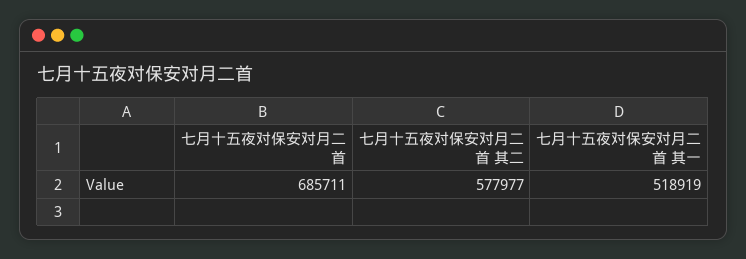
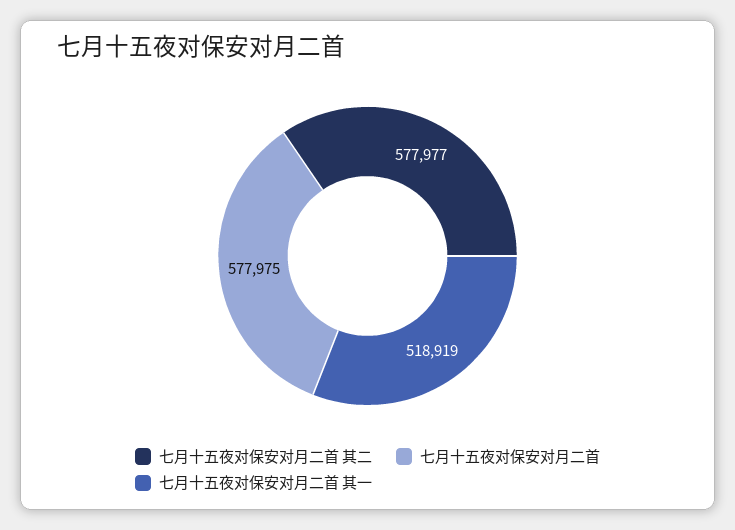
  {
-   "七月十五夜对保安对月二首": 685711,
+   "七月十五夜对保安对月二首": 577975,
    "七月十五夜对保安对月二首 其二": 577977,
    "七月十五夜对保安对月二首 其一": 518919
  }

